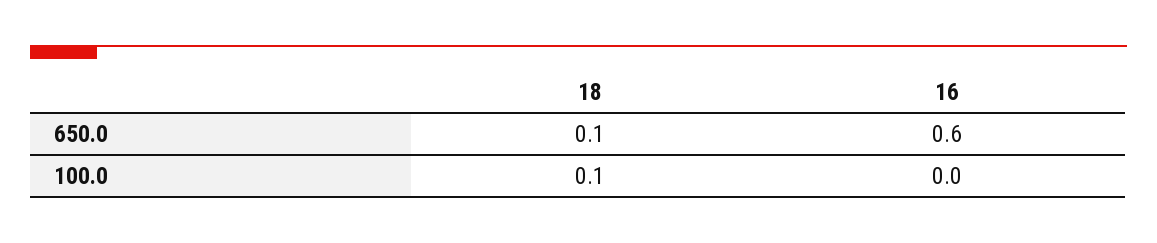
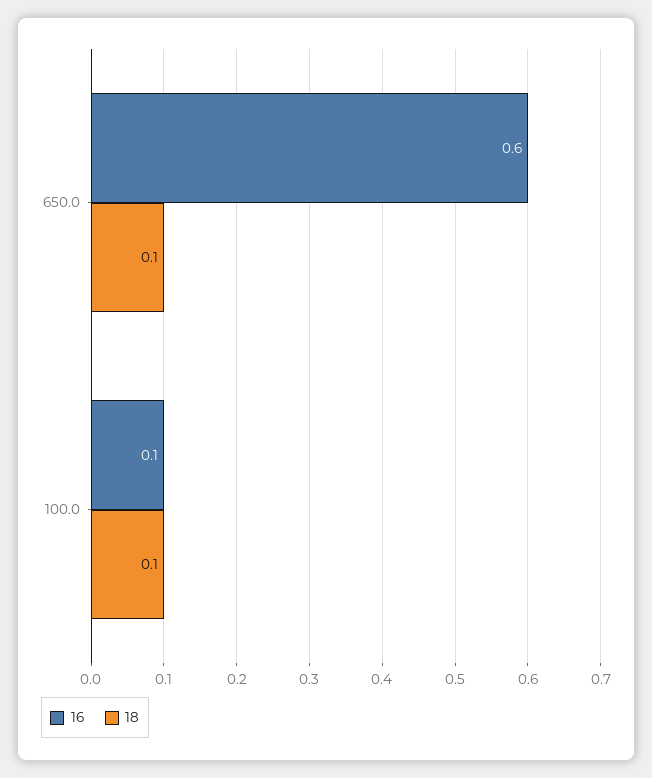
  {
    "18": {
      "650.0": 0.1,
      "100.0": 0.1
    },
    "16": {
      "650.0": 0.6,
-     "100.0": 0
+     "100.0": 0.1
    }
  }

